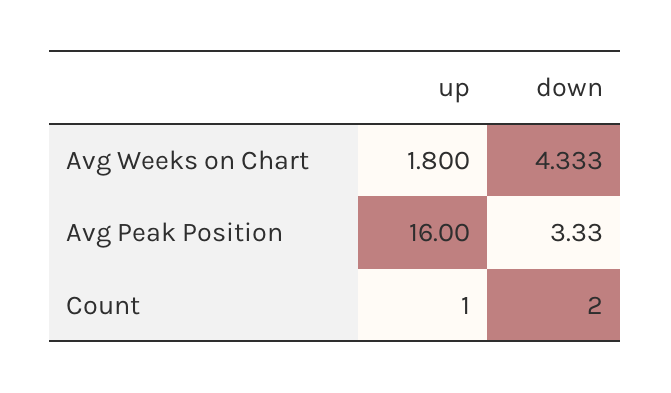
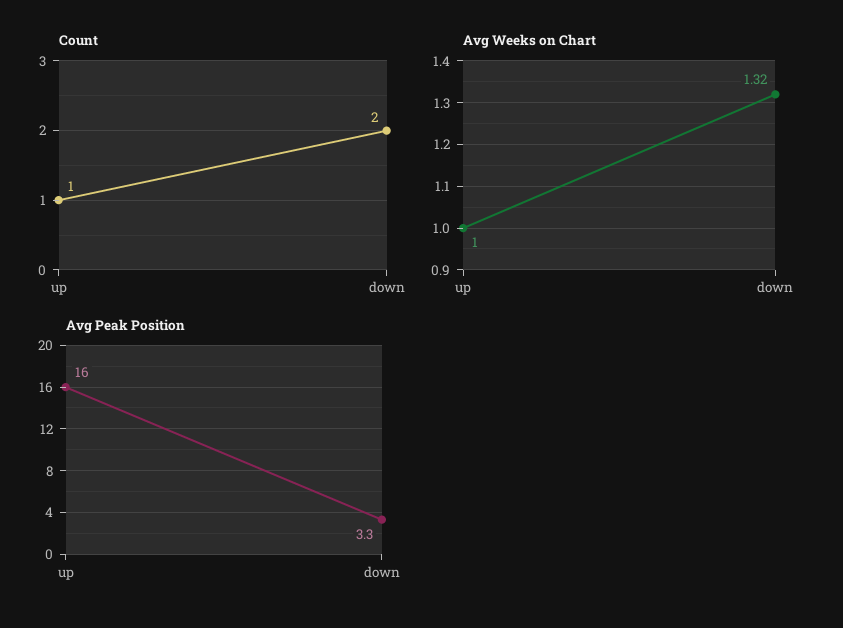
  {
    "Avg Weeks on Chart": {
-     "up": 1.8,
+     "up": 1,
-     "down": 4.333
+     "down": 1.32
    },
    "Avg Peak Position": {
      "up": 16,
      "down": 3.33
    },
    "Count": {
      "up": 1,
      "down": 2
    }
  }

